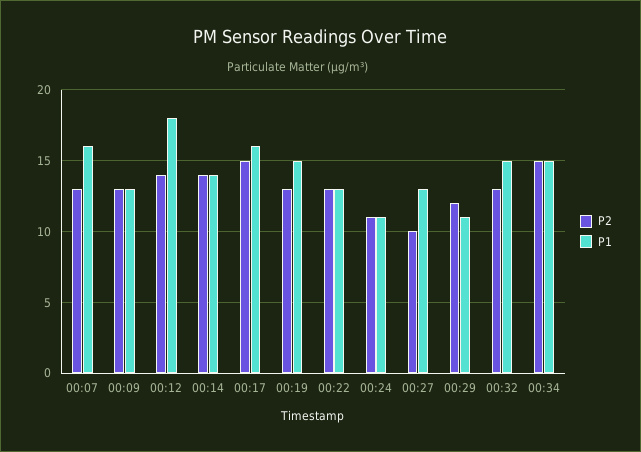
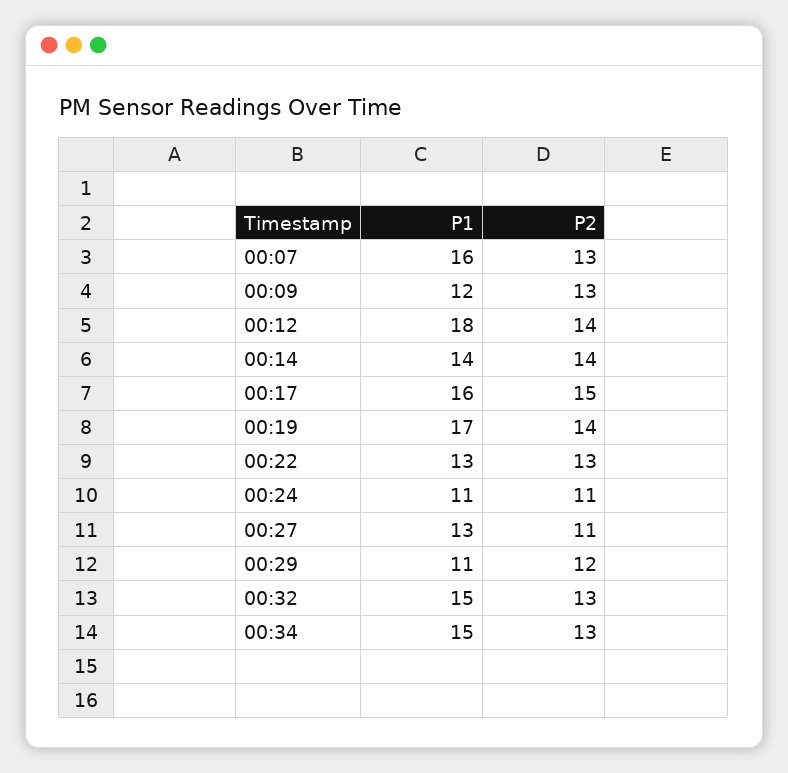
  {
    "P2": {
      "00:07": 13,
      "00:09": 13,
      "00:12": 14,
      "00:14": 14,
      "00:17": 15,
-     "00:19": 13,
+     "00:19": 14,
      "00:22": 13,
      "00:24": 11,
-     "00:27": 10,
+     "00:27": 11,
      "00:29": 12,
      "00:32": 13,
-     "00:34": 15
+     "00:34": 13
    },
    "P1": {
      "00:07": 16,
-     "00:09": 13,
+     "00:09": 12,
      "00:12": 18,
      "00:14": 14,
      "00:17": 16,
-     "00:19": 15,
+     "00:19": 17,
      "00:22": 13,
      "00:24": 11,
      "00:27": 13,
      "00:29": 11,
      "00:32": 15,
      "00:34": 15
    }
  }

